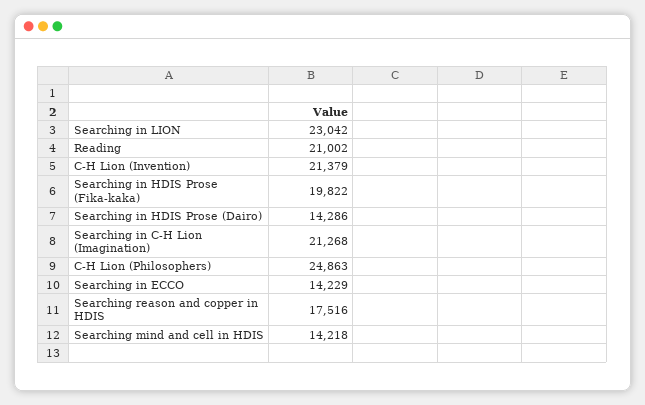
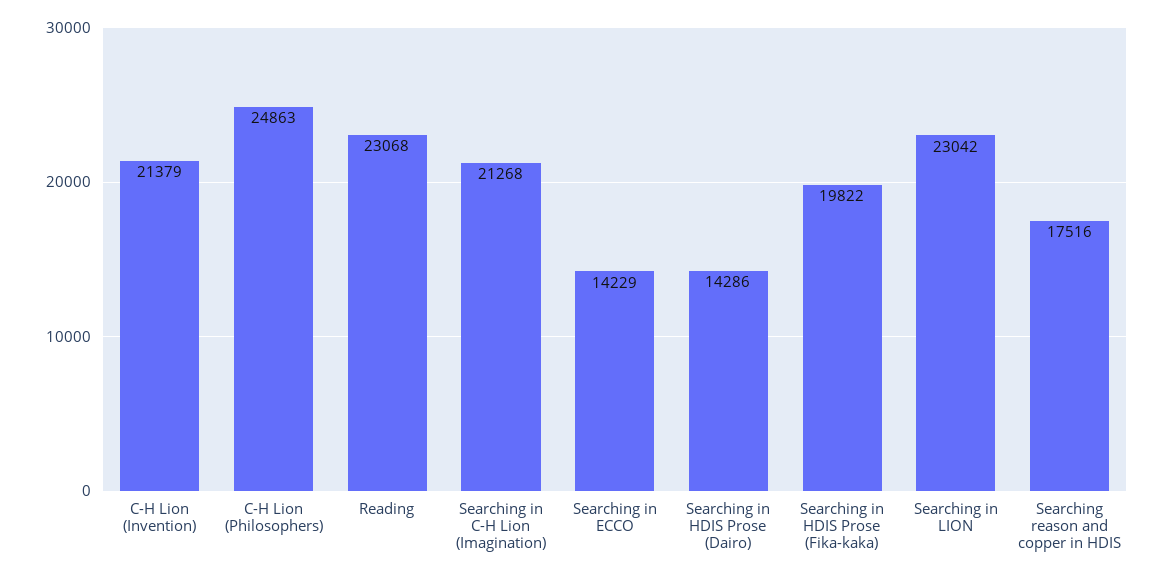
  {
    "Searching in LION": 23042,
-   "Reading": 21002,
+   "Reading": 23068,
    "C-H Lion (Invention)": 21379,
    "Searching in HDIS Prose (Fika-kaka)": 19822,
    "Searching in HDIS Prose (Dairo)": 14286,
    "Searching in C-H Lion (Imagination)": 21268,
    "C-H Lion (Philosophers)": 24863,
    "Searching in ECCO": 14229,
-   "Searching reason and copper in HDIS": 17516,
+   "Searching reason and copper in HDIS": 17516
-   "Searching mind and cell in HDIS": 14218
  }

